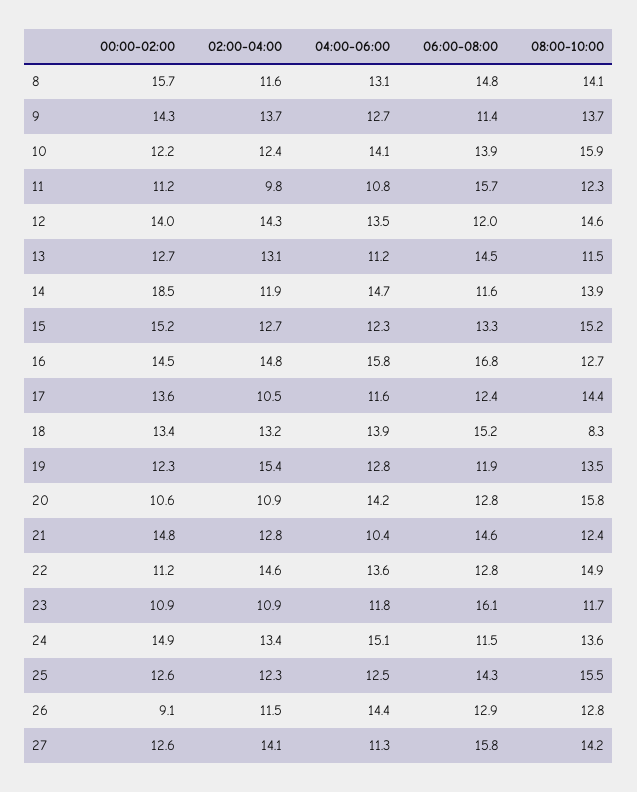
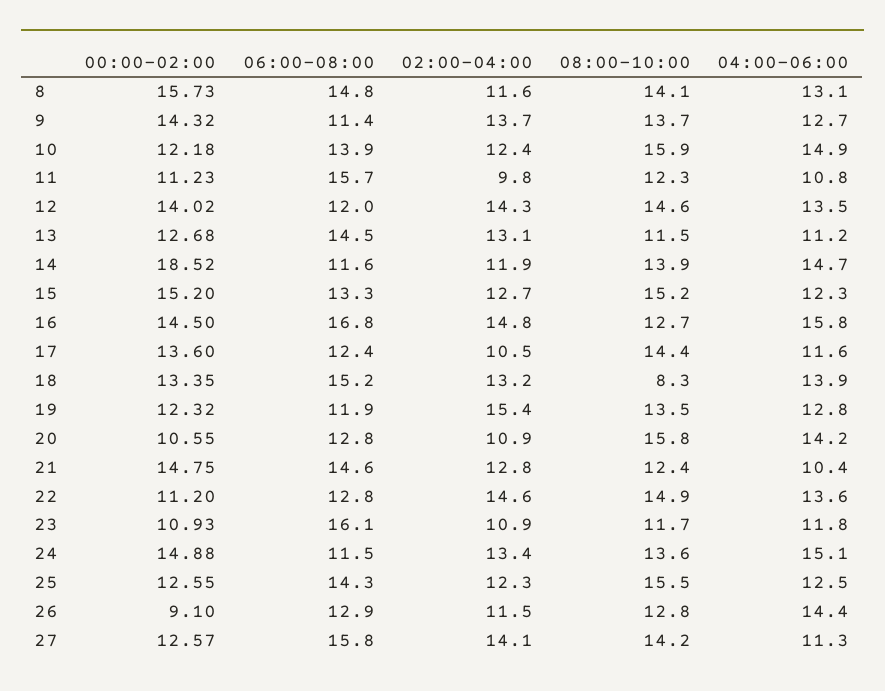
  {
    "00:00-02:00": {
      "8": 15.73,
      "9": 14.32,
      "10": 12.18,
      "11": 11.23,
      "12": 14.02,
      "13": 12.68,
      "14": 18.52,
      "15": 15.2,
      "16": 14.5,
      "17": 13.6,
      "18": 13.35,
      "19": 12.32,
      "20": 10.55,
      "21": 14.75,
      "22": 11.2,
      "23": 10.93,
      "24": 14.88,
      "25": 12.55,
      "26": 9.1,
      "27": 12.57
    },
    "02:00-04:00": {
      "8": 11.6,
      "9": 13.7,
      "10": 12.4,
      "11": 9.8,
      "12": 14.3,
      "13": 13.1,
      "14": 11.9,
      "15": 12.7,
      "16": 14.8,
      "17": 10.5,
      "18": 13.2,
      "19": 15.4,
      "20": 10.9,
      "21": 12.8,
      "22": 14.6,
      "23": 10.9,
      "24": 13.4,
      "25": 12.3,
      "26": 11.5,
      "27": 14.1
    },
    "04:00-06:00": {
      "8": 13.1,
      "9": 12.7,
-     "10": 14.1,
+     "10": 14.9,
      "11": 10.8,
      "12": 13.5,
      "13": 11.2,
      "14": 14.7,
      "15": 12.3,
      "16": 15.8,
      "17": 11.6,
      "18": 13.9,
      "19": 12.8,
      "20": 14.2,
      "21": 10.4,
      "22": 13.6,
      "23": 11.8,
      "24": 15.1,
      "25": 12.5,
      "26": 14.4,
      "27": 11.3
    },
    "06:00-08:00": {
      "8": 14.8,
      "9": 11.4,
      "10": 13.9,
      "11": 15.7,
      "12": 12,
      "13": 14.5,
      "14": 11.6,
      "15": 13.3,
      "16": 16.8,
      "17": 12.4,
      "18": 15.2,
      "19": 11.9,
      "20": 12.8,
      "21": 14.6,
      "22": 12.8,
      "23": 16.1,
      "24": 11.5,
      "25": 14.3,
      "26": 12.9,
      "27": 15.8
    },
    "08:00-10:00": {
      "8": 14.1,
      "9": 13.7,
      "10": 15.9,
      "11": 12.3,
      "12": 14.6,
      "13": 11.5,
      "14": 13.9,
      "15": 15.2,
      "16": 12.7,
      "17": 14.4,
      "18": 8.3,
      "19": 13.5,
      "20": 15.8,
      "21": 12.4,
      "22": 14.9,
      "23": 11.7,
      "24": 13.6,
      "25": 15.5,
      "26": 12.8,
      "27": 14.2
    }
  }

